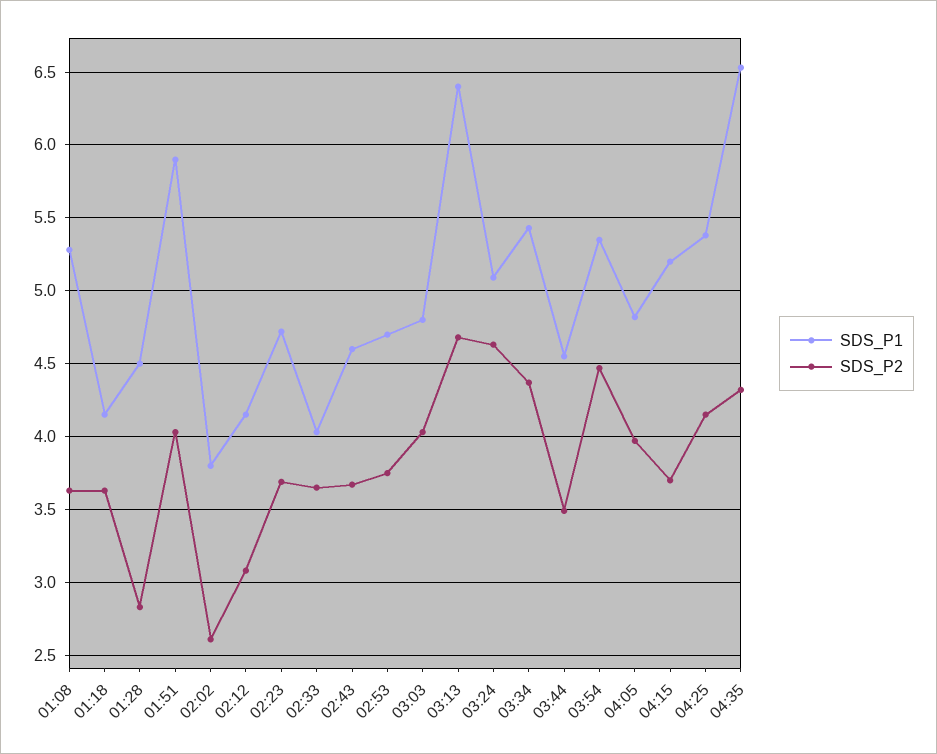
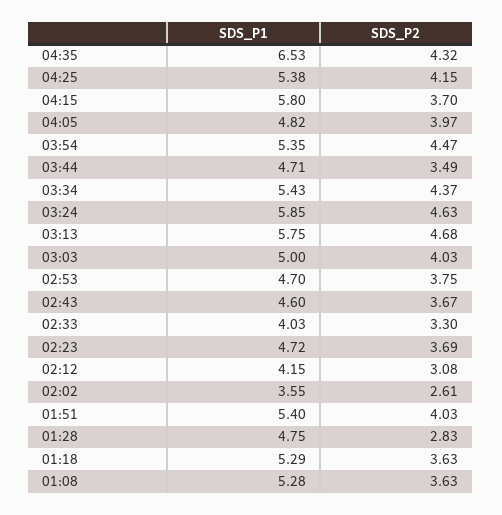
  {
    "SDS_P1": {
      "01:08": 5.28,
-     "01:18": 4.15,
+     "01:18": 5.29,
-     "01:28": 4.5,
+     "01:28": 4.75,
-     "01:51": 5.9,
+     "01:51": 5.4,
-     "02:02": 3.8,
+     "02:02": 3.55,
      "02:12": 4.15,
      "02:23": 4.72,
      "02:33": 4.03,
      "02:43": 4.6,
      "02:53": 4.7,
-     "03:03": 4.8,
+     "03:03": 5,
-     "03:13": 6.4,
+     "03:13": 5.75,
-     "03:24": 5.1,
+     "03:24": 5.85,
      "03:34": 5.43,
-     "03:44": 4.55,
+     "03:44": 4.71,
      "03:54": 5.35,
      "04:05": 4.82,
-     "04:15": 5.2,
+     "04:15": 5.8,
      "04:25": 5.38,
      "04:35": 6.53
    },
    "SDS_P2": {
      "01:08": 3.63,
      "01:18": 3.63,
      "01:28": 2.83,
      "01:51": 4.03,
      "02:02": 2.61,
      "02:12": 3.08,
      "02:23": 3.69,
-     "02:33": 3.65,
+     "02:33": 3.3,
      "02:43": 3.67,
      "02:53": 3.75,
      "03:03": 4.03,
      "03:13": 4.68,
      "03:24": 4.63,
      "03:34": 4.37,
      "03:44": 3.49,
      "03:54": 4.47,
      "04:05": 3.97,
      "04:15": 3.7,
      "04:25": 4.15,
      "04:35": 4.32
    }
  }

